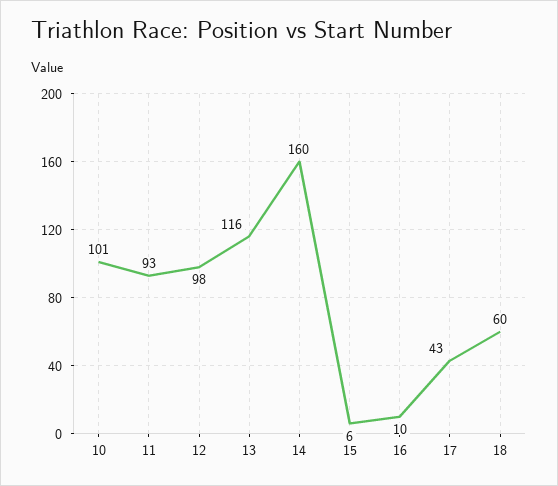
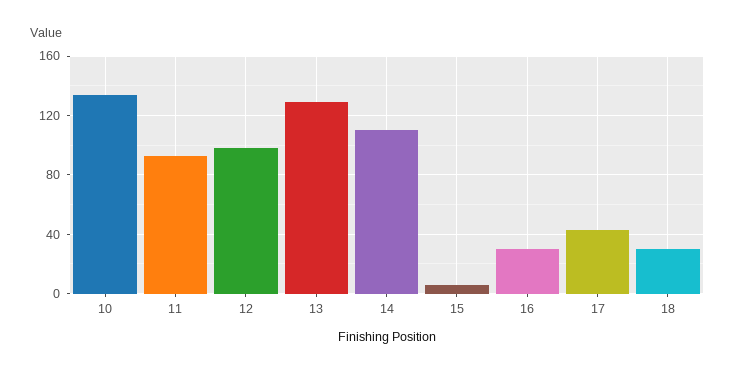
  {
-   "10": 101,
+   "10": 135,
    "11": 93,
    "12": 98,
-   "13": 116,
+   "13": 130,
-   "14": 160,
+   "14": 110,
    "15": 6,
-   "16": 10,
+   "16": 30,
    "17": 43,
-   "18": 60
+   "18": 30
  }

